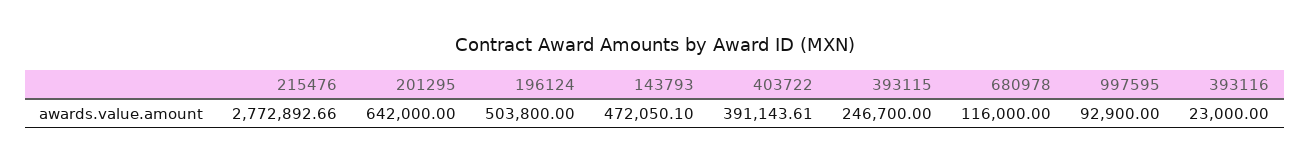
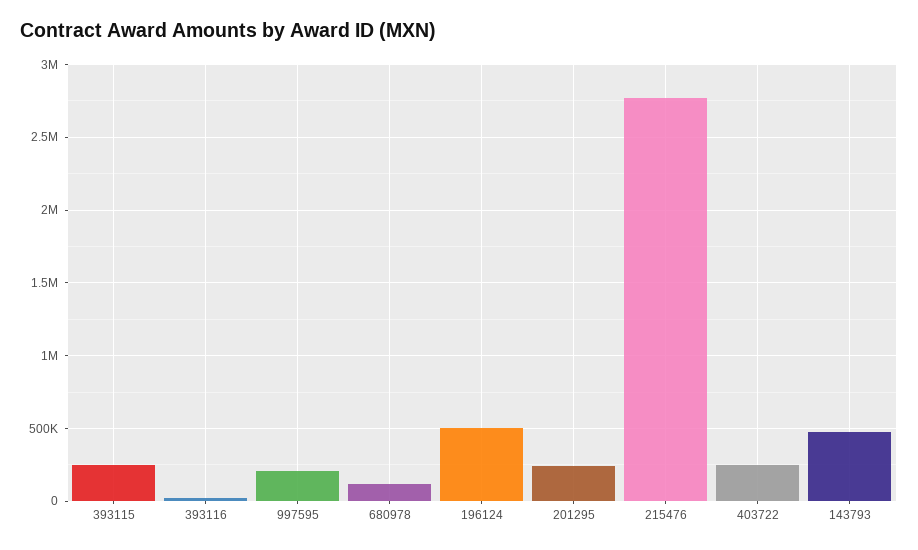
  {
    "215476": 2772892.66,
-   "201295": 642000,
+   "201295": 250000,
    "196124": 503800,
    "143793": 472050.1,
-   "403722": 391143.61,
+   "403722": 250000,
    "393115": 246700,
    "680978": 116000,
-   "997595": 92900,
+   "997595": 200000,
    "393116": 23000
  }

